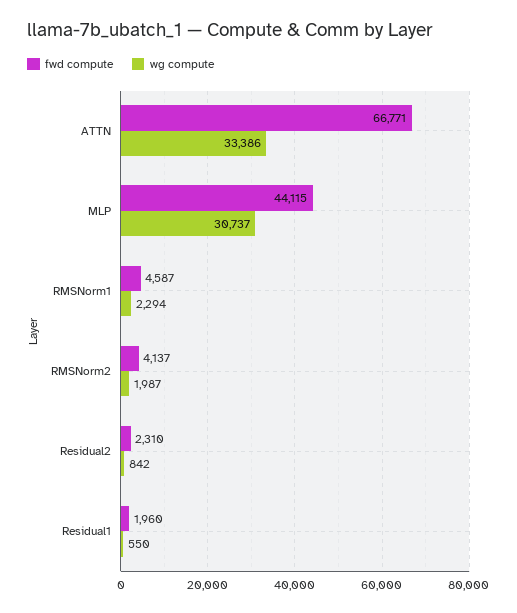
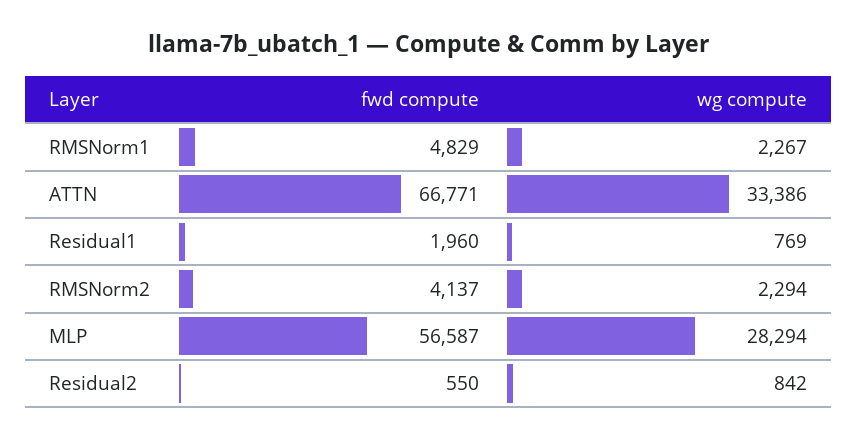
  {
    "fwd compute": {
      "ATTN": 66771,
-     "MLP": 44115,
+     "MLP": 56587,
-     "RMSNorm1": 4587,
+     "RMSNorm1": 4829,
      "RMSNorm2": 4137,
-     "Residual2": 2310,
+     "Residual2": 550,
      "Residual1": 1960
    },
    "wg compute": {
      "ATTN": 33386,
-     "MLP": 30737,
+     "MLP": 28294,
-     "RMSNorm1": 2294,
+     "RMSNorm1": 2267,
-     "RMSNorm2": 1987,
+     "RMSNorm2": 2294,
      "Residual2": 842,
-     "Residual1": 550
+     "Residual1": 769
    }
  }

